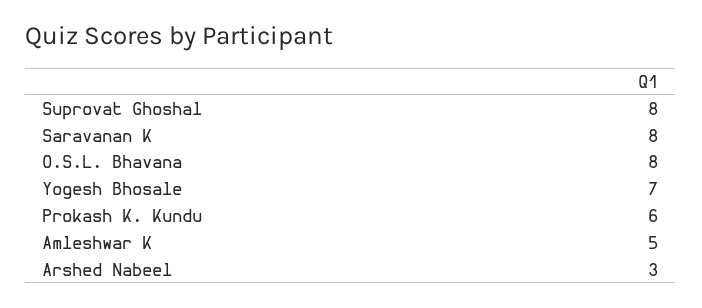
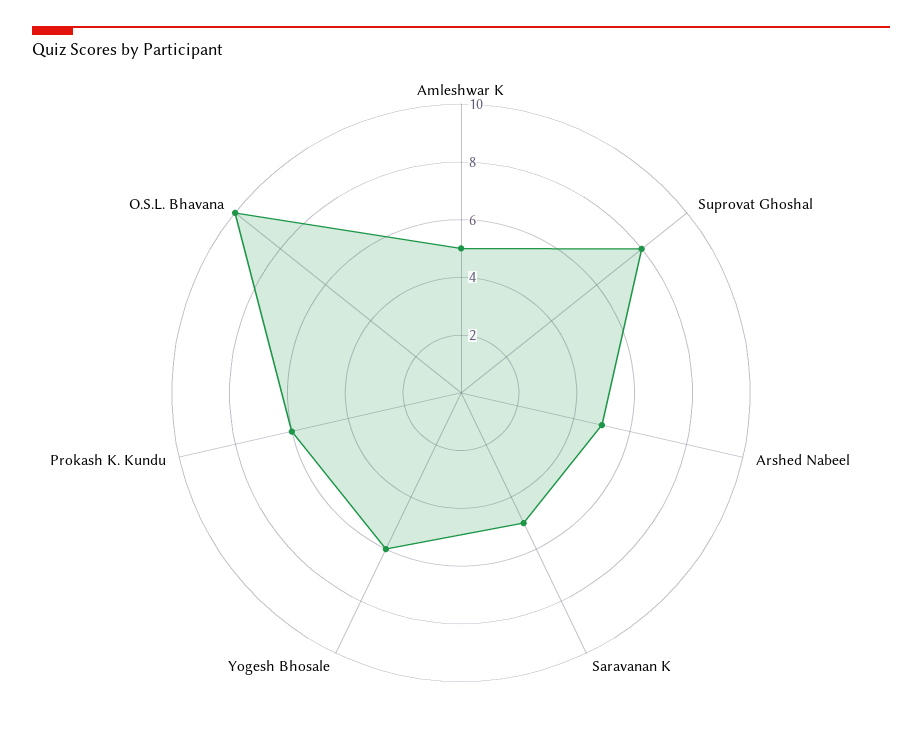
  {
    "Suprovat Ghoshal": 8,
-   "Saravanan K": 8,
+   "Saravanan K": 5,
-   "O.S.L. Bhavana": 8,
+   "O.S.L. Bhavana": 10,
-   "Yogesh Bhosale": 7,
+   "Yogesh Bhosale": 6,
    "Prokash K. Kundu": 6,
    "Amleshwar K": 5,
-   "Arshed Nabeel": 3
+   "Arshed Nabeel": 5
  }

